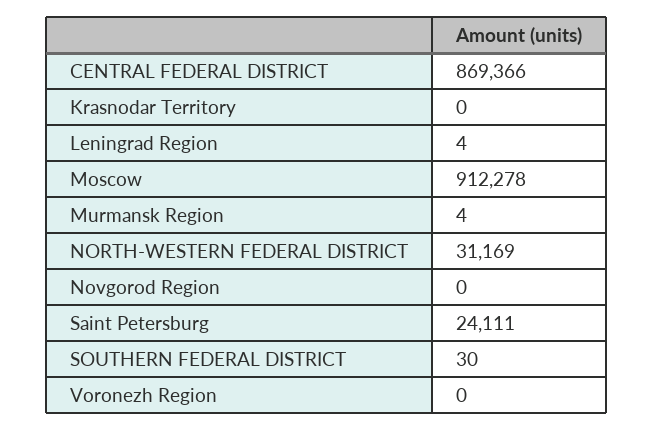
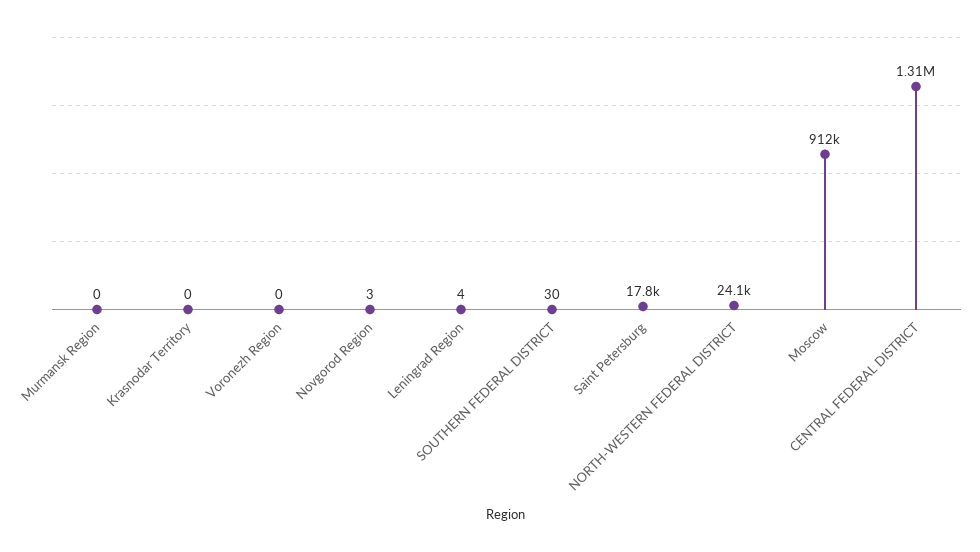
  {
-   "CENTRAL FEDERAL DISTRICT": 869366,
+   "CENTRAL FEDERAL DISTRICT": 1310000,
    "Krasnodar Territory": 0,
    "Leningrad Region": 4,
    "Moscow": 912278,
-   "Murmansk Region": 4,
+   "Murmansk Region": 0,
-   "NORTH-WESTERN FEDERAL DISTRICT": 31169,
+   "NORTH-WESTERN FEDERAL DISTRICT": 24100,
-   "Novgorod Region": 0,
+   "Novgorod Region": 3,
-   "Saint Petersburg": 24111,
+   "Saint Petersburg": 17800,
    "SOUTHERN FEDERAL DISTRICT": 30,
    "Voronezh Region": 0
  }

